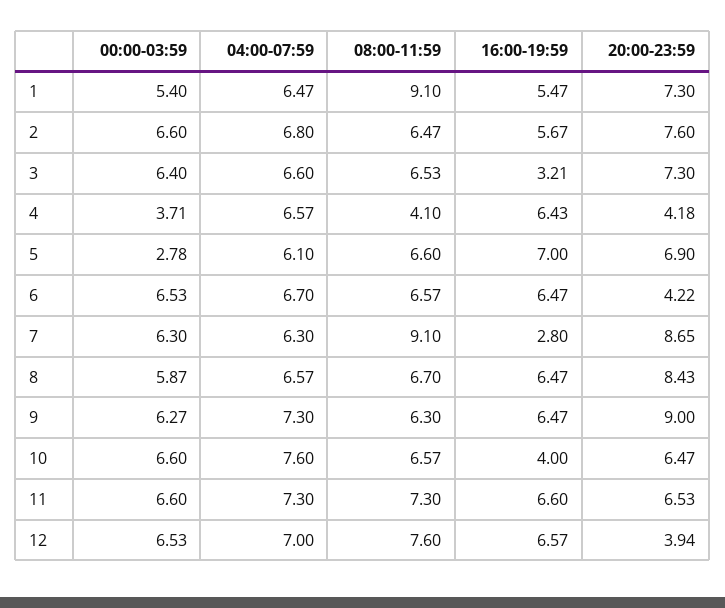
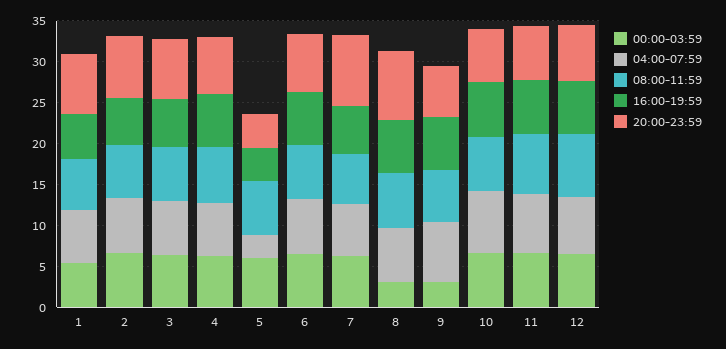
  {
    "00:00-03:59": {
      "1": 5.4,
      "2": 6.6,
      "3": 6.4,
-     "4": 3.71,
+     "4": 6,
-     "5": 2.78,
+     "5": 6,
      "6": 6.53,
      "7": 6.3,
-     "8": 5.87,
+     "8": 3,
-     "9": 6.27,
+     "9": 3,
      "10": 6.6,
      "11": 6.6,
      "12": 6.53
    },
    "04:00-07:59": {
      "1": 6.47,
      "2": 6.8,
      "3": 6.6,
      "4": 6.57,
-     "5": 6.1,
+     "5": 3,
      "6": 6.7,
      "7": 6.3,
      "8": 6.57,
      "9": 7.3,
      "10": 7.6,
      "11": 7.3,
      "12": 7
    },
    "08:00-11:59": {
-     "1": 9.1,
+     "1": 6,
      "2": 6.47,
      "3": 6.53,
-     "4": 4.1,
+     "4": 7,
      "5": 6.6,
      "6": 6.57,
-     "7": 9.1,
+     "7": 6,
      "8": 6.7,
      "9": 6.3,
      "10": 6.57,
      "11": 7.3,
      "12": 7.6
    },
    "16:00-19:59": {
      "1": 5.47,
      "2": 5.67,
-     "3": 3.21,
+     "3": 6,
      "4": 6.43,
-     "5": 7,
+     "5": 4,
      "6": 6.47,
-     "7": 2.8,
+     "7": 6,
      "8": 6.47,
      "9": 6.47,
-     "10": 4,
+     "10": 7,
      "11": 6.6,
      "12": 6.57
    },
    "20:00-23:59": {
      "1": 7.3,
      "2": 7.6,
      "3": 7.3,
-     "4": 4.18,
+     "4": 7,
-     "5": 6.9,
+     "5": 4,
-     "6": 4.22,
+     "6": 7,
      "7": 8.65,
      "8": 8.43,
-     "9": 9,
+     "9": 6,
      "10": 6.47,
      "11": 6.53,
-     "12": 3.94
+     "12": 7
    }
  }

